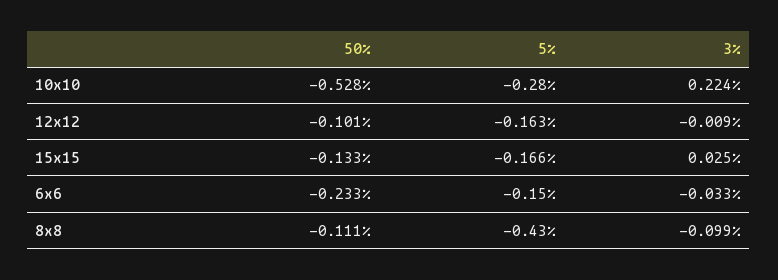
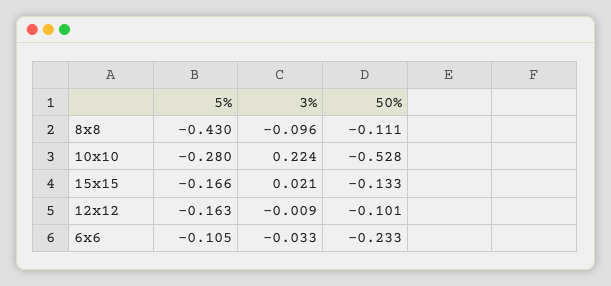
  {
    "50%": {
      "10x10": -0.528,
      "12x12": -0.101,
      "15x15": -0.133,
      "6x6": -0.233,
      "8x8": -0.111
    },
    "5%": {
      "10x10": -0.28,
      "12x12": -0.163,
      "15x15": -0.166,
-     "6x6": -0.15,
+     "6x6": -0.105,
      "8x8": -0.43
    },
    "3%": {
      "10x10": 0.224,
      "12x12": -0.009,
-     "15x15": 0.025,
+     "15x15": 0.021,
      "6x6": -0.033,
-     "8x8": -0.099
+     "8x8": -0.096
    }
  }

